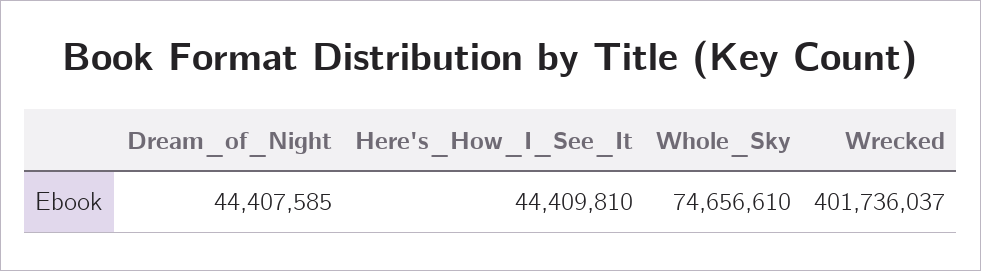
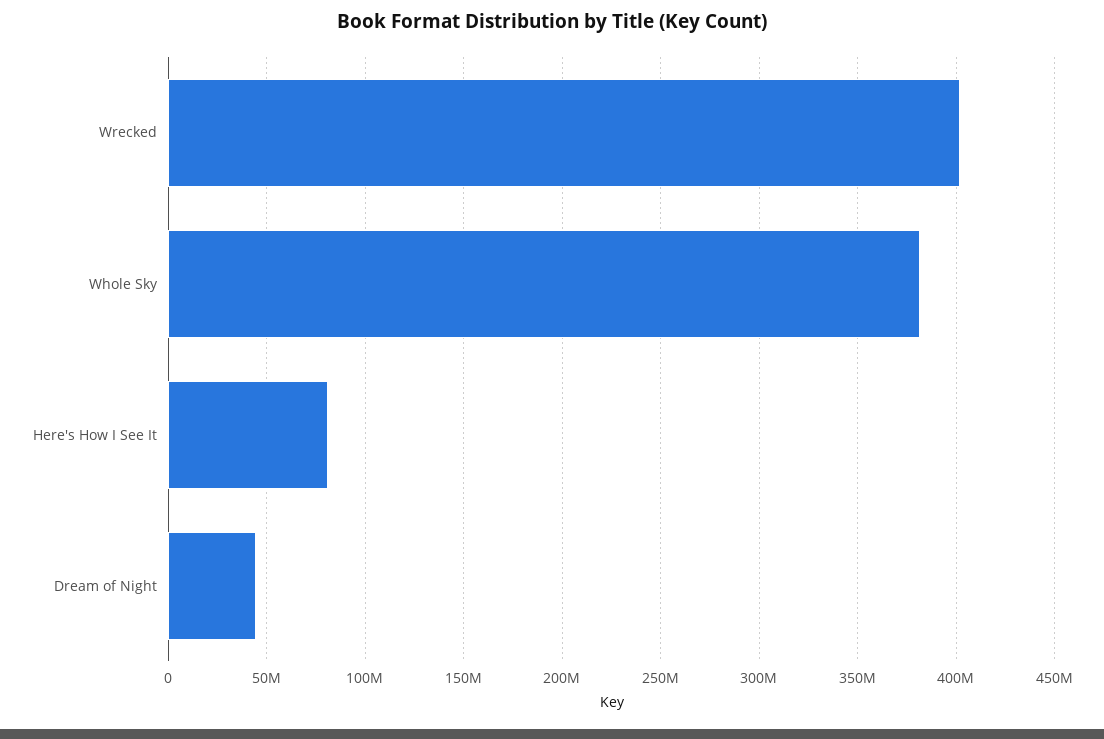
  {
    "Dream_of_Night": 44407585,
-   "Here's_How_I_See_It": 44409810,
+   "Here's_How_I_See_It": 80000000,
-   "Whole_Sky": 74656610,
+   "Whole_Sky": 380000000,
    "Wrecked": 401736037
  }

